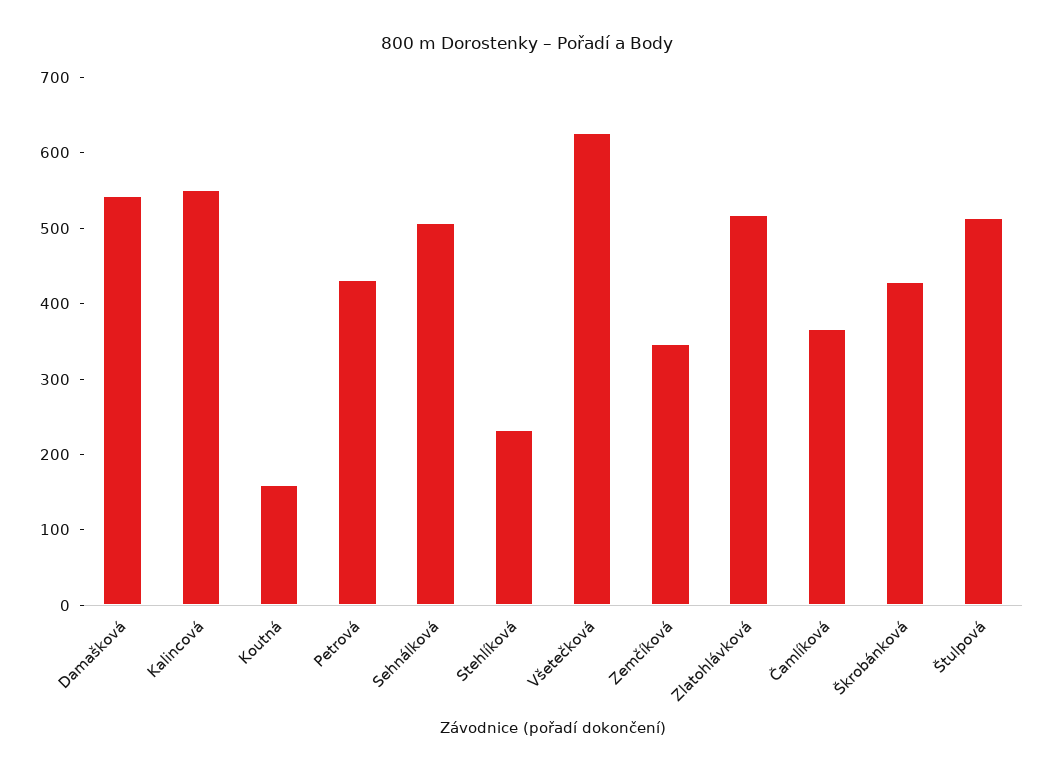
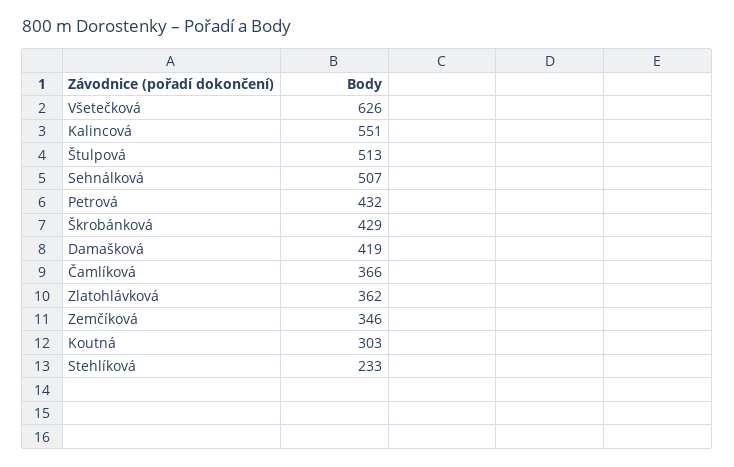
  {
-   "Damašková": 540,
+   "Damašková": 419,
    "Kalincová": 551,
-   "Koutná": 160,
+   "Koutná": 303,
    "Petrová": 432,
    "Sehnálková": 507,
    "Stehlíková": 233,
    "Všetečková": 626,
    "Zemčíková": 346,
-   "Zlatohlávková": 520,
+   "Zlatohlávková": 362,
    "Čamlíková": 366,
    "Škrobánková": 429,
    "Štulpová": 513
  }

